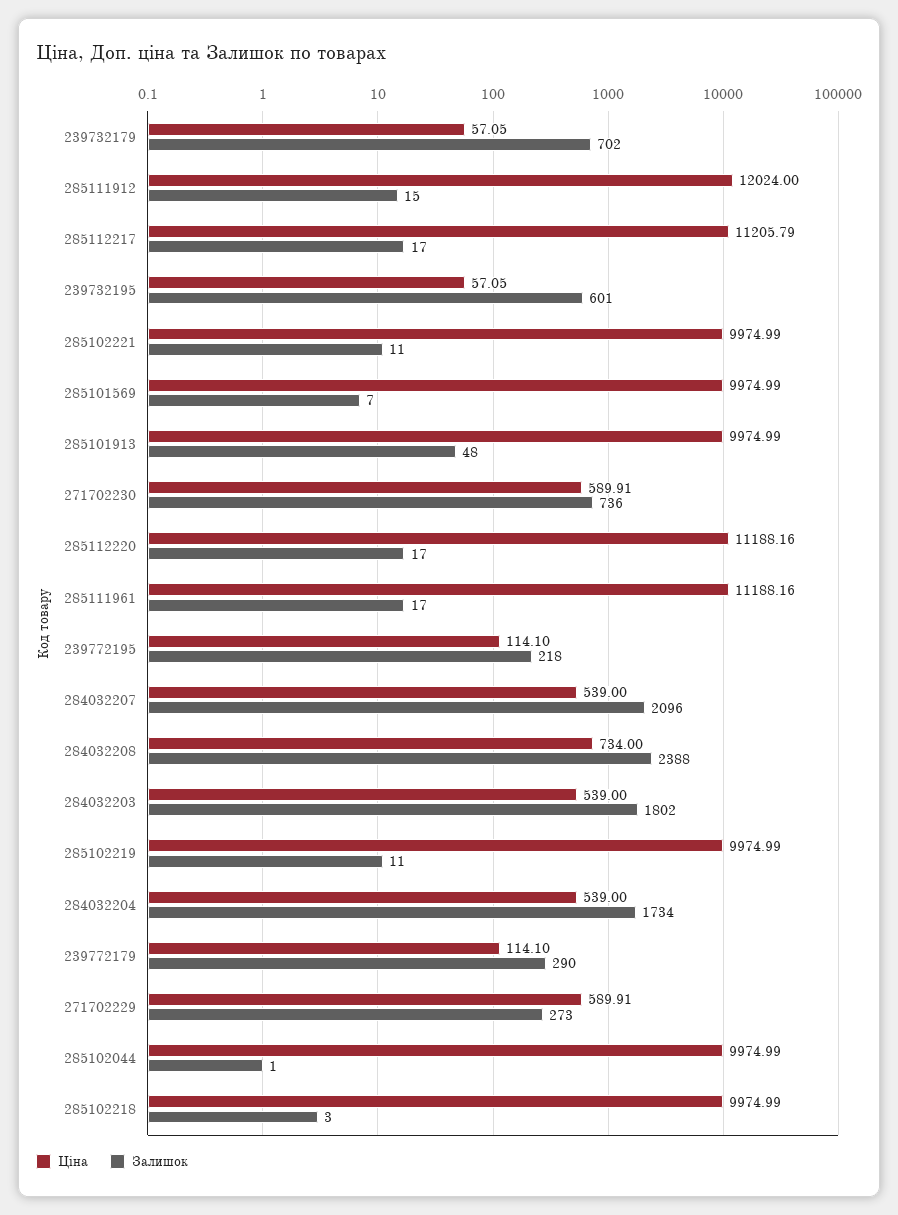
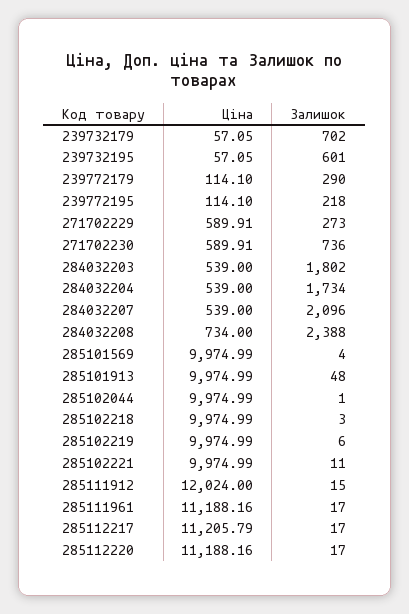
  {
    "Ціна": {
      "239732179": 57.05,
      "285111912": 12024,
      "285112217": 11205.79,
      "239732195": 57.05,
      "285102221": 9974.99,
      "285101569": 9974.99,
      "285101913": 9974.99,
      "271702230": 589.91,
      "285112220": 11188.16,
      "285111961": 11188.16,
      "239772195": 114.1,
      "284032207": 539,
      "284032208": 734,
      "284032203": 539,
      "285102219": 9974.99,
      "284032204": 539,
      "239772179": 114.1,
      "271702229": 589.91,
      "285102044": 9974.99,
      "285102218": 9974.99
    },
    "Залишок": {
      "239732179": 702,
      "285111912": 15,
      "285112217": 17,
      "239732195": 601,
      "285102221": 11,
-     "285101569": 7,
+     "285101569": 4,
      "285101913": 48,
      "271702230": 736,
      "285112220": 17,
      "285111961": 17,
      "239772195": 218,
      "284032207": 2096,
      "284032208": 2388,
      "284032203": 1802,
-     "285102219": 11,
+     "285102219": 6,
      "284032204": 1734,
      "239772179": 290,
      "271702229": 273,
      "285102044": 1,
      "285102218": 3
    }
  }

